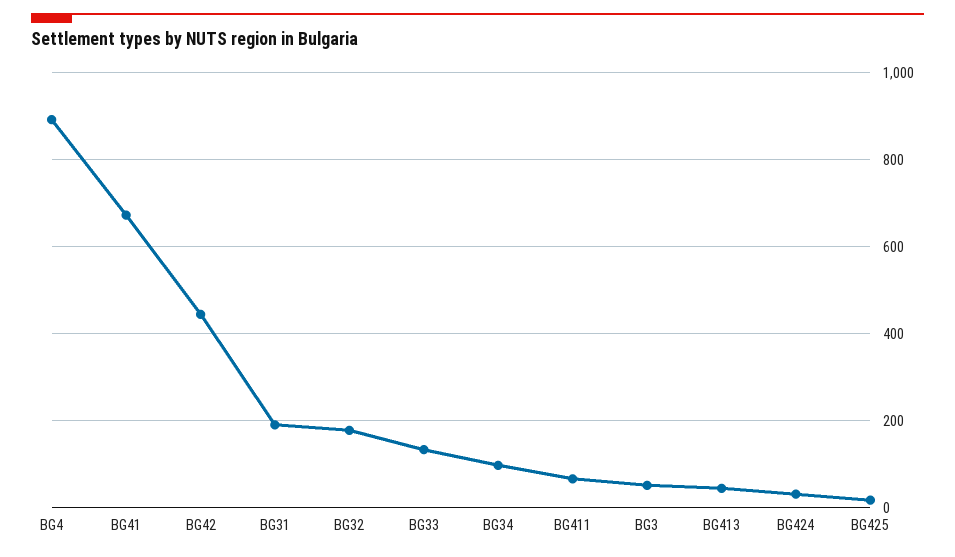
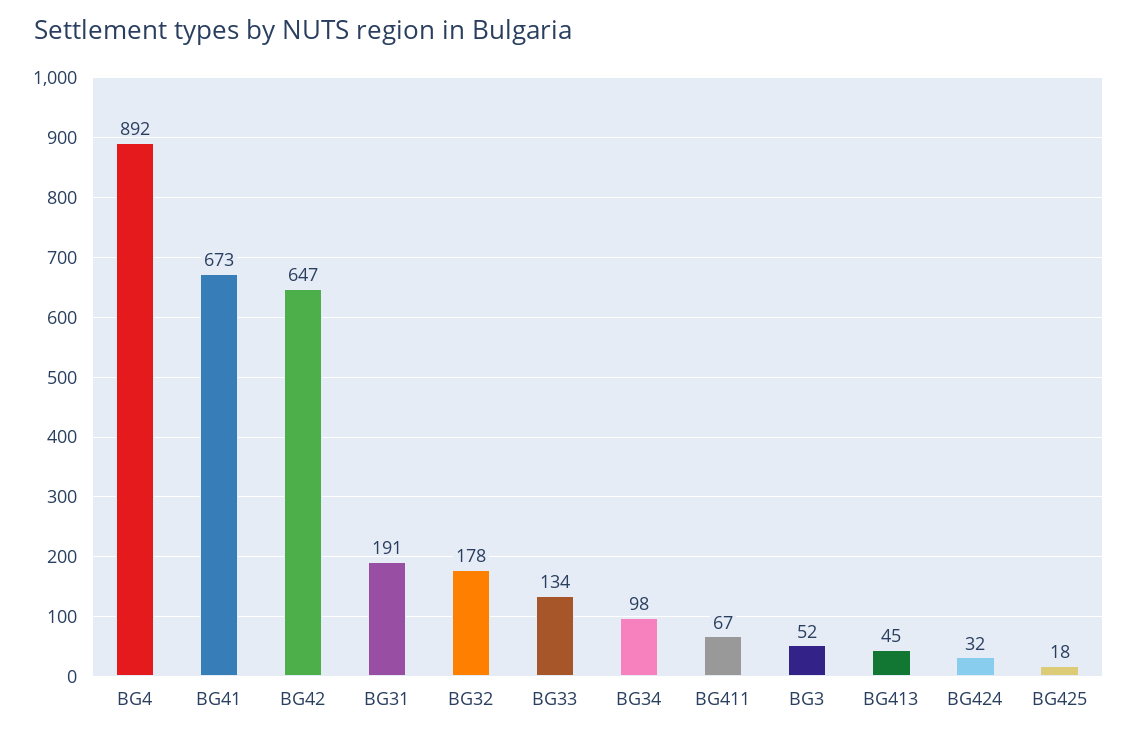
  {
    "BG4": 892,
    "BG41": 673,
-   "BG42": 440,
+   "BG42": 647,
    "BG31": 191,
    "BG32": 178,
    "BG33": 134,
    "BG34": 98,
    "BG411": 67,
    "BG3": 52,
    "BG413": 45,
    "BG424": 32,
    "BG425": 18
  }

